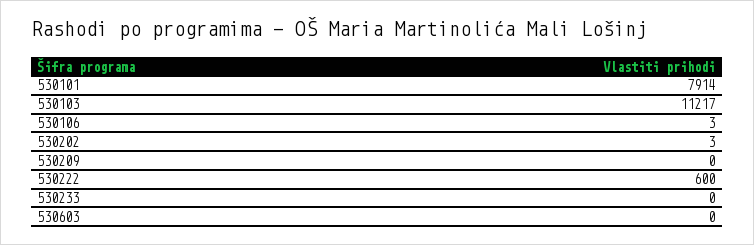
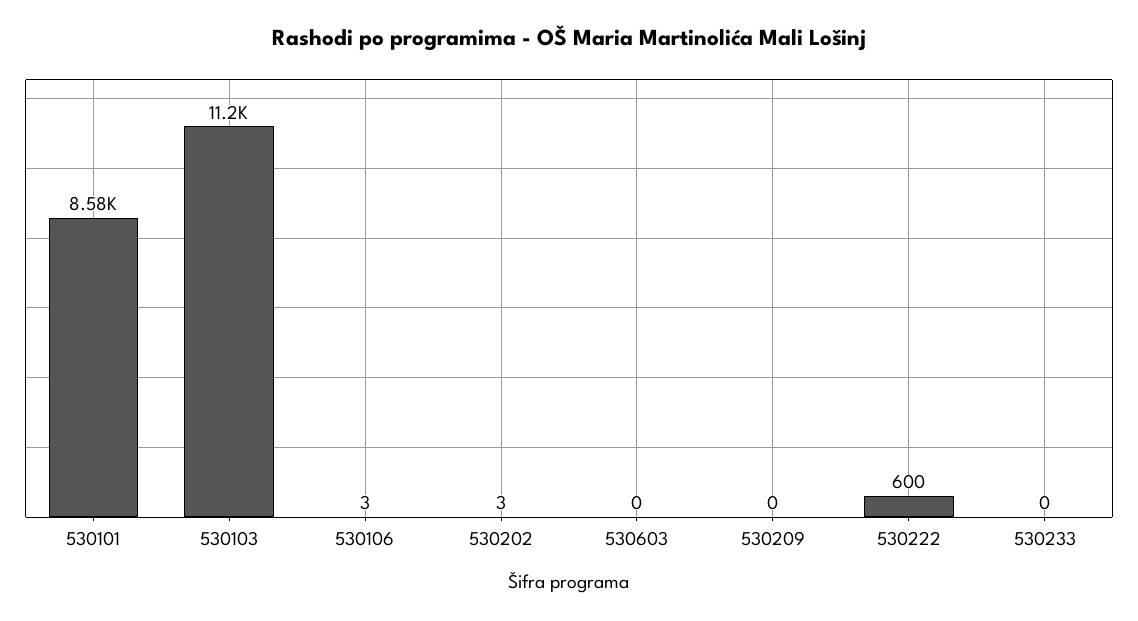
  {
-   "530101": 7914,
+   "530101": 8580,
    "530103": 11217,
    "530106": 3,
    "530202": 3,
    "530209": 0,
    "530222": 600,
    "530233": 0,
    "530603": 0
  }

